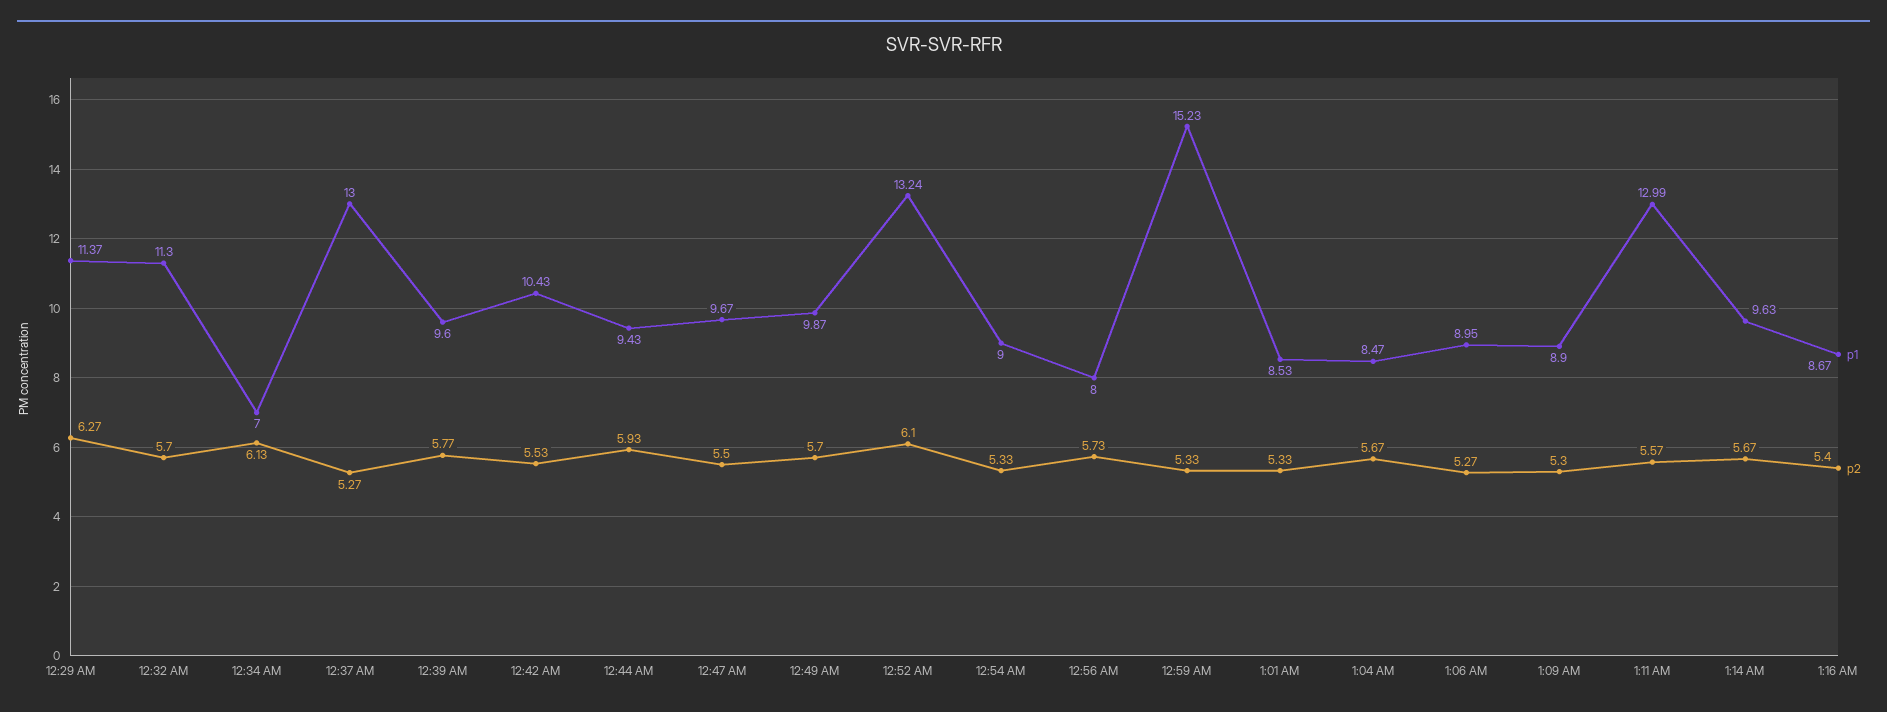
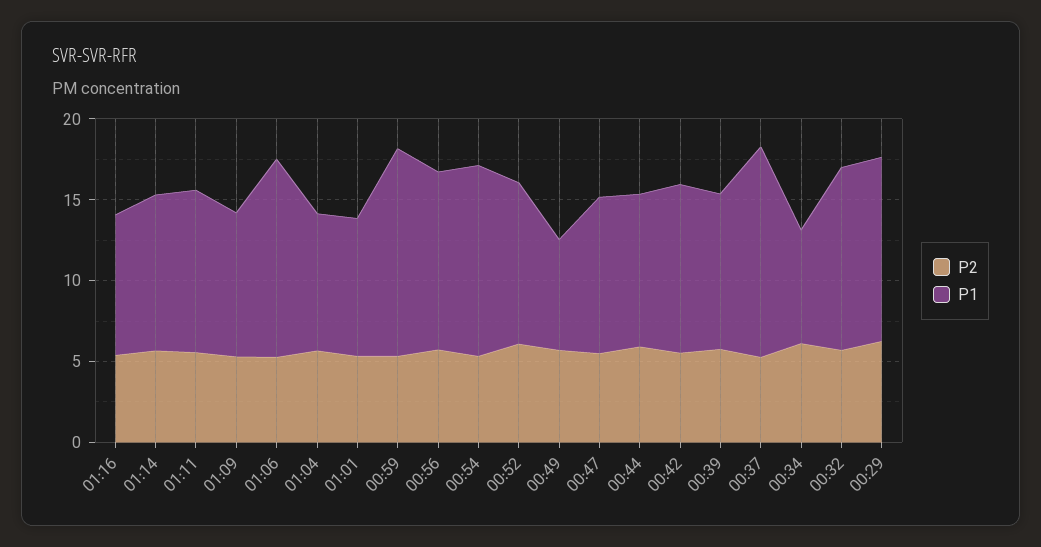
  {
    "p1": {
      "12:29 AM": 11.37,
      "12:32 AM": 11.3,
      "12:34 AM": 7,
      "12:37 AM": 13,
      "12:39 AM": 9.6,
      "12:42 AM": 10.43,
      "12:44 AM": 9.43,
      "12:47 AM": 9.67,
-     "12:49 AM": 9.87,
+     "12:49 AM": 7,
-     "12:52 AM": 13.24,
+     "12:52 AM": 10,
-     "12:54 AM": 9,
+     "12:54 AM": 12,
-     "12:56 AM": 8,
+     "12:56 AM": 11,
-     "12:59 AM": 15.23,
+     "12:59 AM": 13,
      "1:01 AM": 8.53,
      "1:04 AM": 8.47,
-     "1:06 AM": 8.95,
+     "1:06 AM": 12,
      "1:09 AM": 8.9,
-     "1:11 AM": 12.99,
+     "1:11 AM": 10,
      "1:14 AM": 9.63,
      "1:16 AM": 8.67
    },
    "p2": {
      "12:29 AM": 6.27,
      "12:32 AM": 5.7,
      "12:34 AM": 6.13,
      "12:37 AM": 5.27,
      "12:39 AM": 5.77,
      "12:42 AM": 5.53,
      "12:44 AM": 5.93,
      "12:47 AM": 5.5,
      "12:49 AM": 5.7,
      "12:52 AM": 6.1,
      "12:54 AM": 5.33,
      "12:56 AM": 5.73,
      "12:59 AM": 5.33,
      "1:01 AM": 5.33,
      "1:04 AM": 5.67,
      "1:06 AM": 5.27,
      "1:09 AM": 5.3,
      "1:11 AM": 5.57,
      "1:14 AM": 5.67,
      "1:16 AM": 5.4
    }
  }

